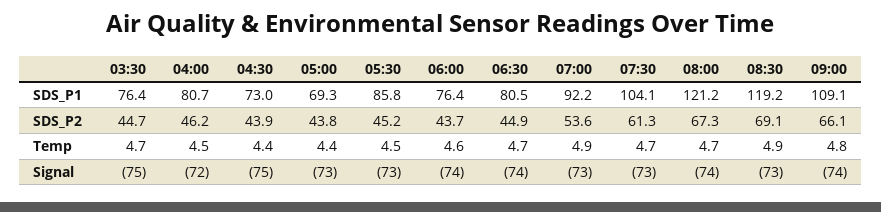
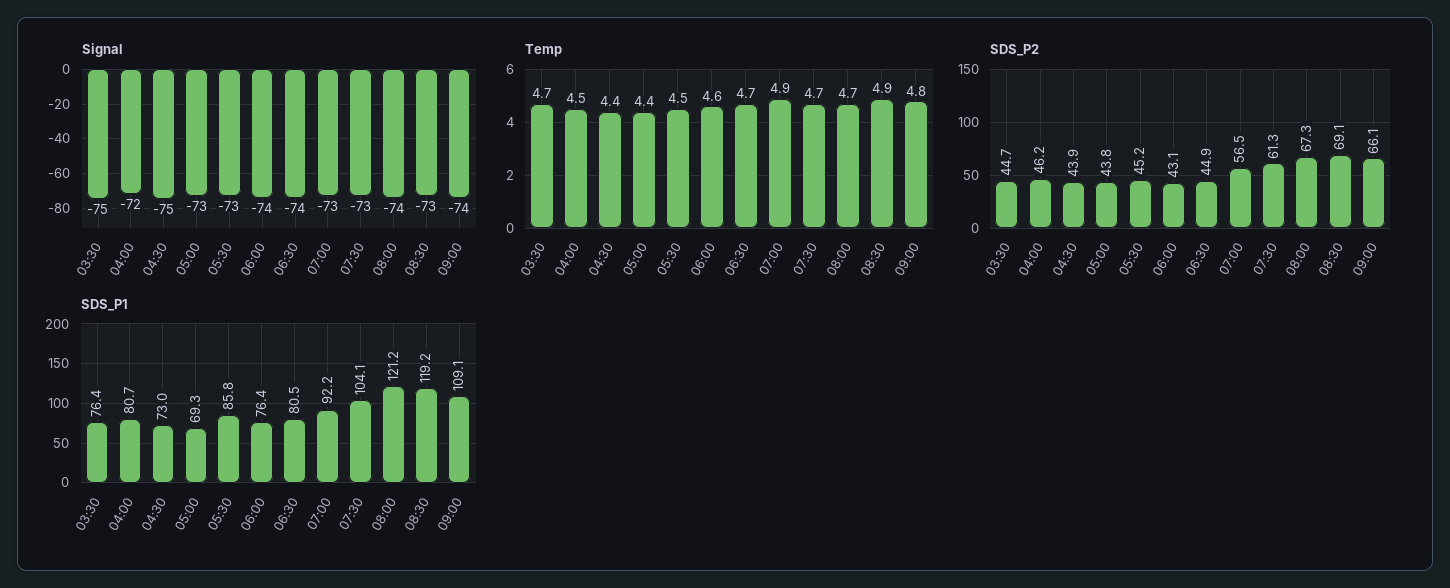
  {
    "SDS_P1": {
      "03:30": 76.4,
      "04:00": 80.7,
      "04:30": 73,
      "05:00": 69.3,
      "05:30": 85.8,
      "06:00": 76.4,
      "06:30": 80.5,
      "07:00": 92.2,
      "07:30": 104.1,
      "08:00": 121.2,
      "08:30": 119.2,
      "09:00": 109.1
    },
    "SDS_P2": {
      "03:30": 44.7,
      "04:00": 46.2,
      "04:30": 43.9,
      "05:00": 43.8,
      "05:30": 45.2,
-     "06:00": 43.7,
+     "06:00": 43.1,
      "06:30": 44.9,
-     "07:00": 53.6,
+     "07:00": 56.5,
      "07:30": 61.3,
      "08:00": 67.3,
      "08:30": 69.1,
      "09:00": 66.1
    },
    "Temp": {
      "03:30": 4.7,
      "04:00": 4.5,
      "04:30": 4.4,
      "05:00": 4.4,
      "05:30": 4.5,
      "06:00": 4.6,
      "06:30": 4.7,
      "07:00": 4.9,
      "07:30": 4.7,
      "08:00": 4.7,
      "08:30": 4.9,
      "09:00": 4.8
    },
    "Signal": {
      "03:30": -75,
      "04:00": -72,
      "04:30": -75,
      "05:00": -73,
      "05:30": -73,
      "06:00": -74,
      "06:30": -74,
      "07:00": -73,
      "07:30": -73,
      "08:00": -74,
      "08:30": -73,
      "09:00": -74
    }
  }

